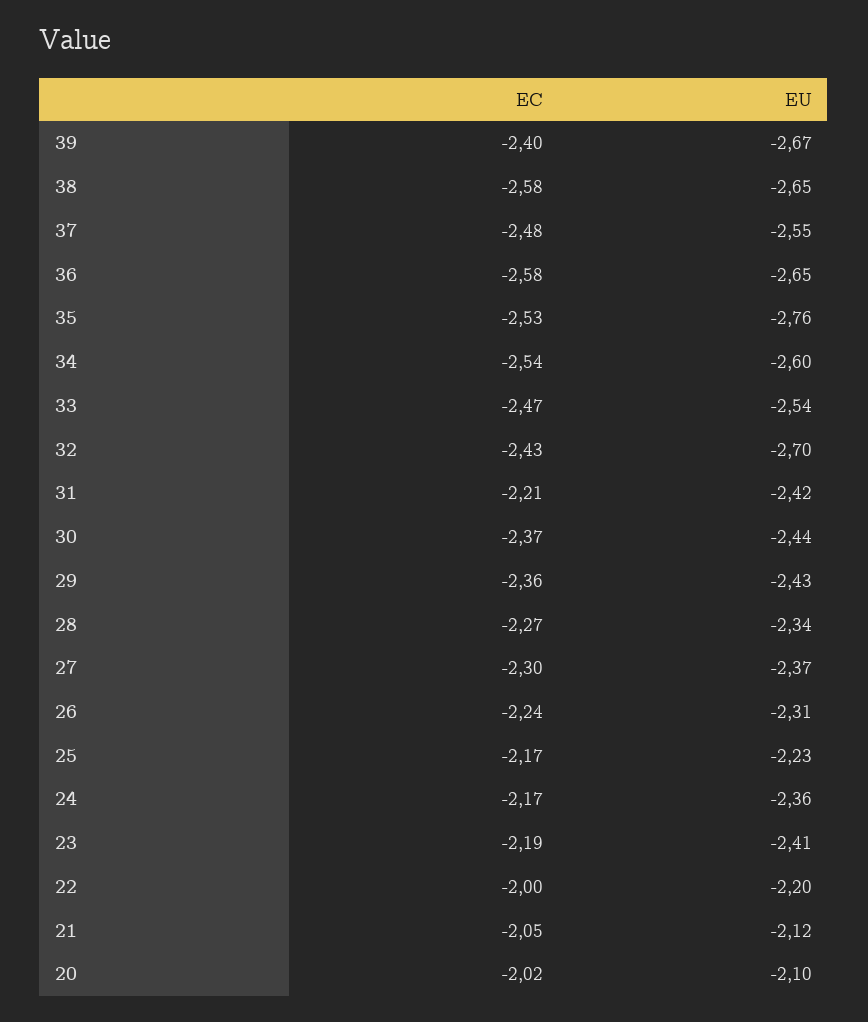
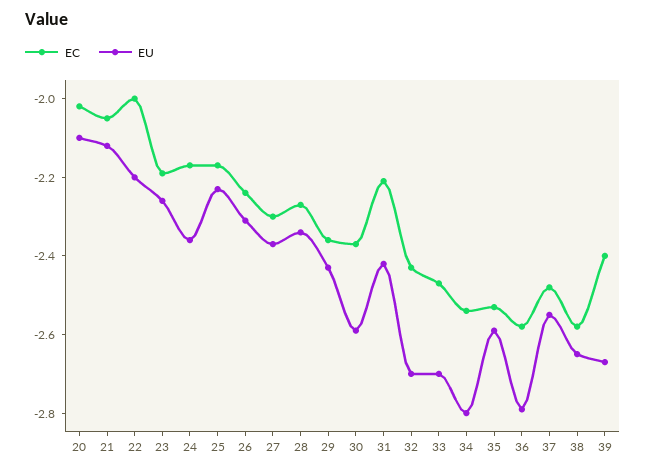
  {
    "EC": {
      "39": -2.4,
      "38": -2.58,
      "37": -2.48,
      "36": -2.58,
      "35": -2.53,
      "34": -2.54,
      "33": -2.47,
      "32": -2.43,
      "31": -2.21,
      "30": -2.37,
      "29": -2.36,
      "28": -2.27,
      "27": -2.3,
      "26": -2.24,
      "25": -2.17,
      "24": -2.17,
      "23": -2.19,
      "22": -2,
      "21": -2.05,
      "20": -2.02
    },
    "EU": {
      "39": -2.67,
      "38": -2.65,
      "37": -2.55,
-     "36": -2.65,
+     "36": -2.8,
-     "35": -2.76,
+     "35": -2.6,
-     "34": -2.6,
+     "34": -2.8,
-     "33": -2.54,
+     "33": -2.7,
      "32": -2.7,
      "31": -2.42,
-     "30": -2.44,
+     "30": -2.6,
      "29": -2.43,
      "28": -2.34,
      "27": -2.37,
      "26": -2.31,
      "25": -2.23,
      "24": -2.36,
-     "23": -2.41,
+     "23": -2.25,
      "22": -2.2,
      "21": -2.12,
      "20": -2.1
    }
  }

